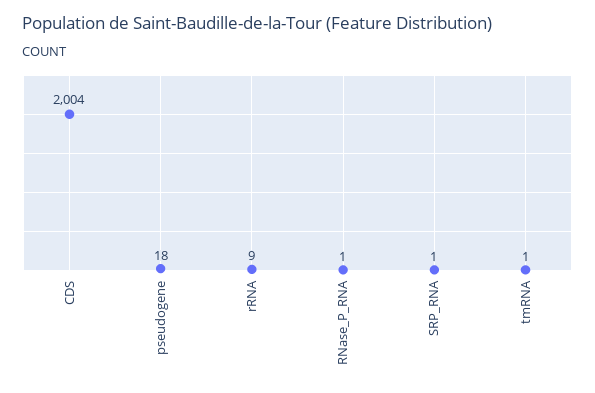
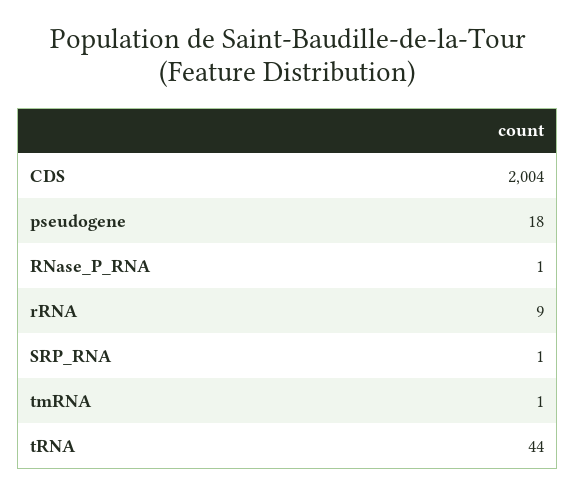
  {
    "CDS": 2004,
    "pseudogene": 18,
    "rRNA": 9,
    "RNase_P_RNA": 1,
    "SRP_RNA": 1,
-   "tmRNA": 1
+   "tmRNA": 1,
+   "tRNA": 44
  }

